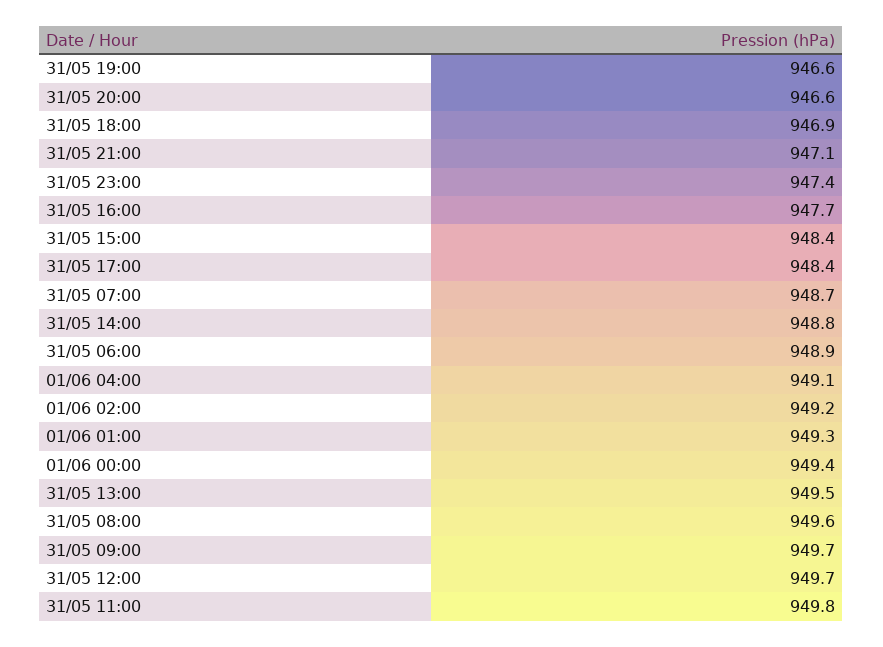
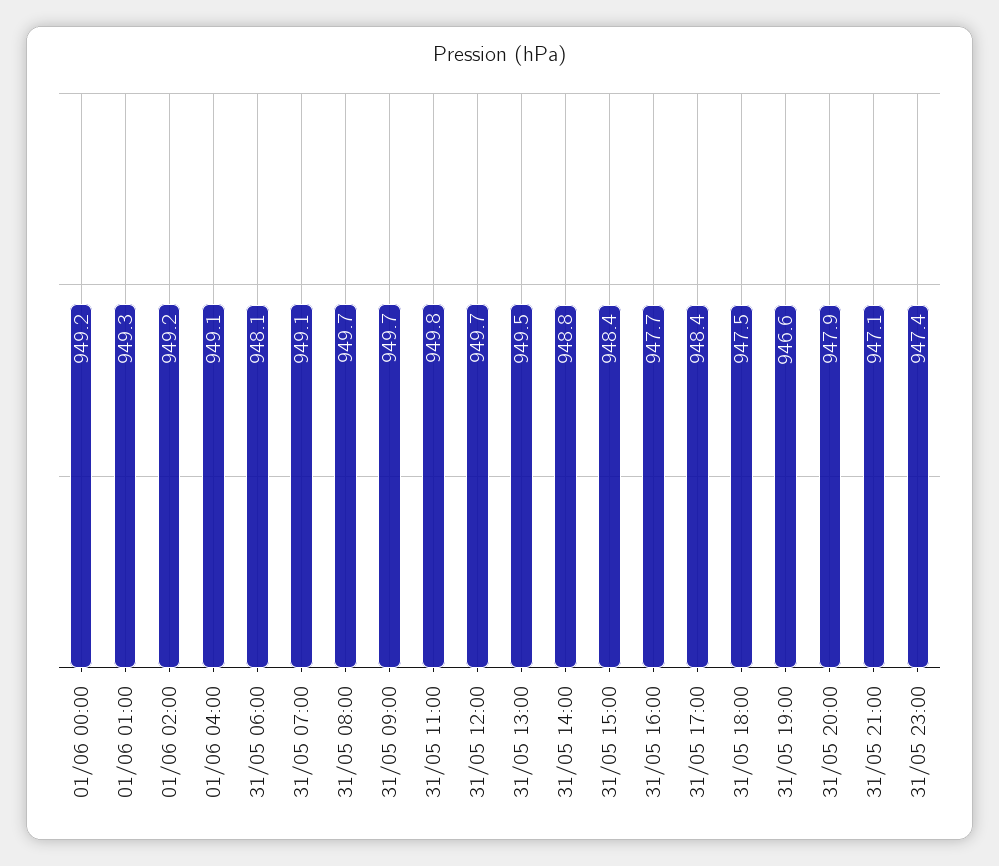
  {
    "31/05 19:00": 946.6,
-   "31/05 20:00": 946.6,
+   "31/05 20:00": 947.9,
-   "31/05 18:00": 946.9,
+   "31/05 18:00": 947.5,
    "31/05 21:00": 947.1,
    "31/05 23:00": 947.4,
    "31/05 16:00": 947.7,
    "31/05 15:00": 948.4,
    "31/05 17:00": 948.4,
-   "31/05 07:00": 948.7,
+   "31/05 07:00": 949.1,
    "31/05 14:00": 948.8,
-   "31/05 06:00": 948.9,
+   "31/05 06:00": 948.1,
    "01/06 04:00": 949.1,
    "01/06 02:00": 949.2,
    "01/06 01:00": 949.3,
-   "01/06 00:00": 949.4,
+   "01/06 00:00": 949.2,
    "31/05 13:00": 949.5,
-   "31/05 08:00": 949.6,
+   "31/05 08:00": 949.7,
    "31/05 09:00": 949.7,
    "31/05 12:00": 949.7,
    "31/05 11:00": 949.8
  }

